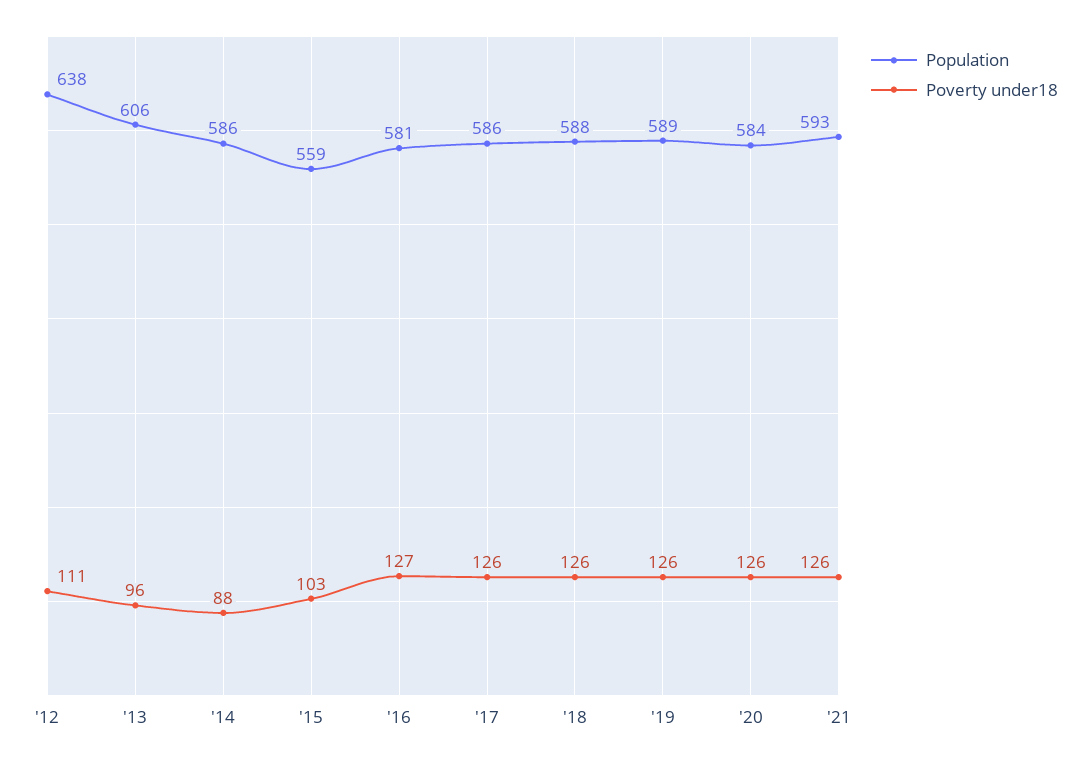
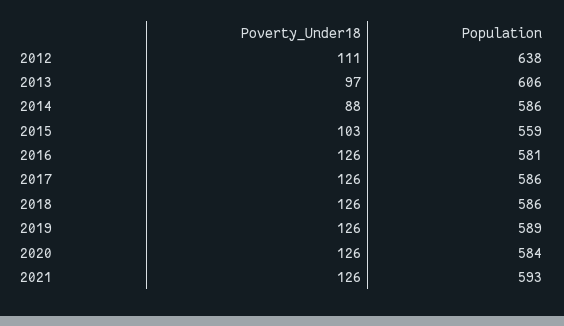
  {
    "Population": {
      "'12": 638,
      "'13": 606,
      "'14": 586,
      "'15": 559,
      "'16": 581,
      "'17": 586,
-     "'18": 588,
+     "'18": 586,
      "'19": 589,
      "'20": 584,
      "'21": 593
    },
    "Poverty under18": {
      "'12": 111,
-     "'13": 96,
+     "'13": 97,
      "'14": 88,
      "'15": 103,
-     "'16": 127,
+     "'16": 126,
      "'17": 126,
      "'18": 126,
      "'19": 126,
      "'20": 126,
      "'21": 126
    }
  }

